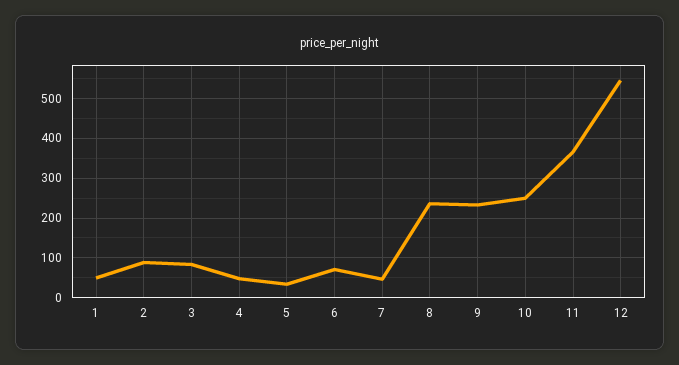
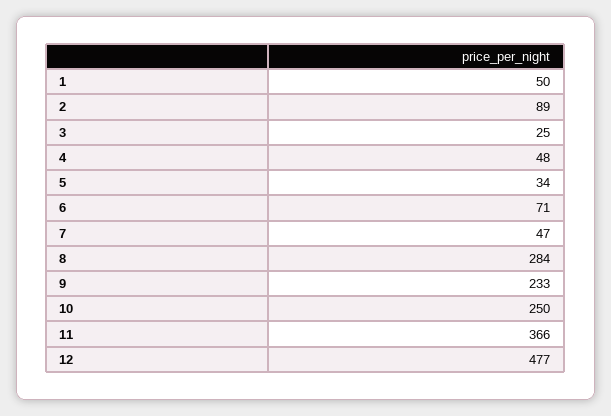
  {
    "1": 50,
    "2": 89,
-   "3": 80,
+   "3": 25,
    "4": 48,
    "5": 34,
    "6": 71,
    "7": 47,
-   "8": 240,
+   "8": 284,
    "9": 233,
    "10": 250,
    "11": 366,
-   "12": 540
+   "12": 477
  }

